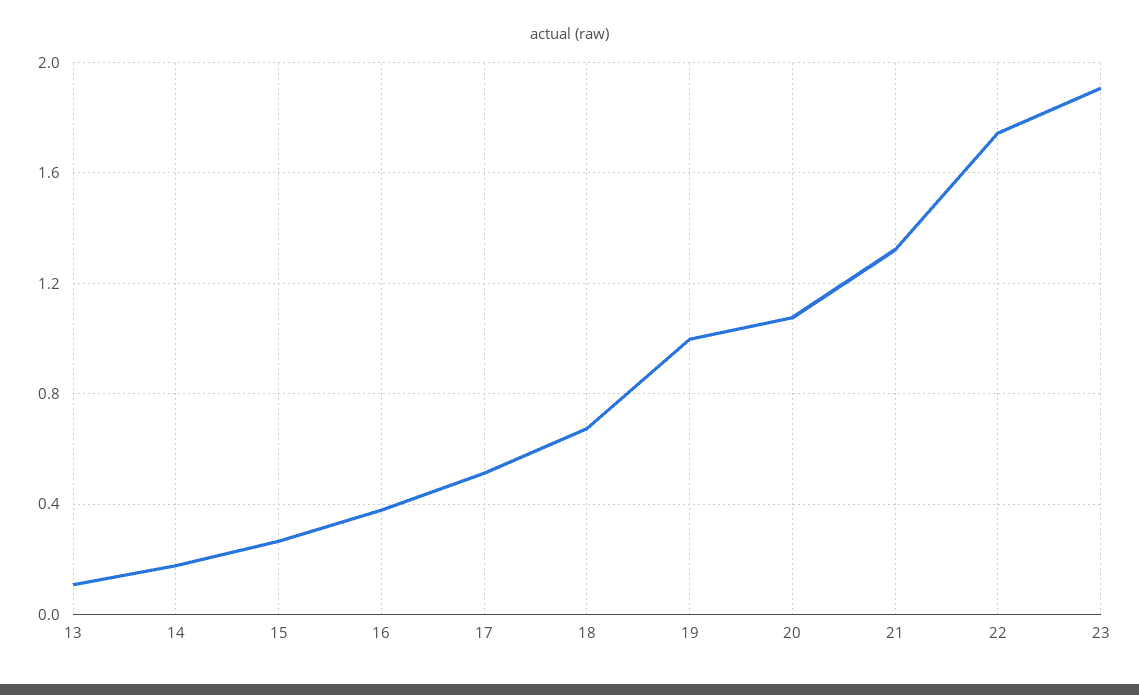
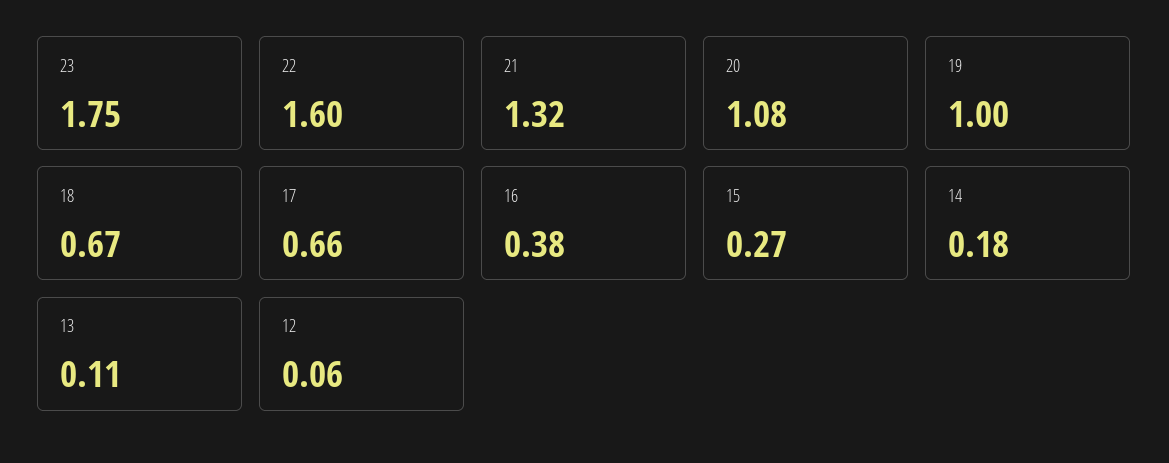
  {
    "13": 0.11,
    "14": 0.18,
    "15": 0.27,
    "16": 0.38,
-   "17": 0.5,
+   "17": 0.66,
    "18": 0.67,
    "19": 1,
    "20": 1.08,
    "21": 1.32,
-   "22": 1.75,
+   "22": 1.6,
-   "23": 1.9
+   "23": 1.75,
+   "12": 0.06
  }

